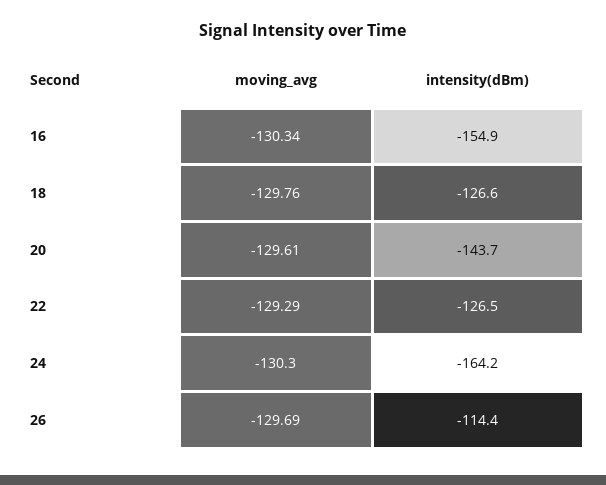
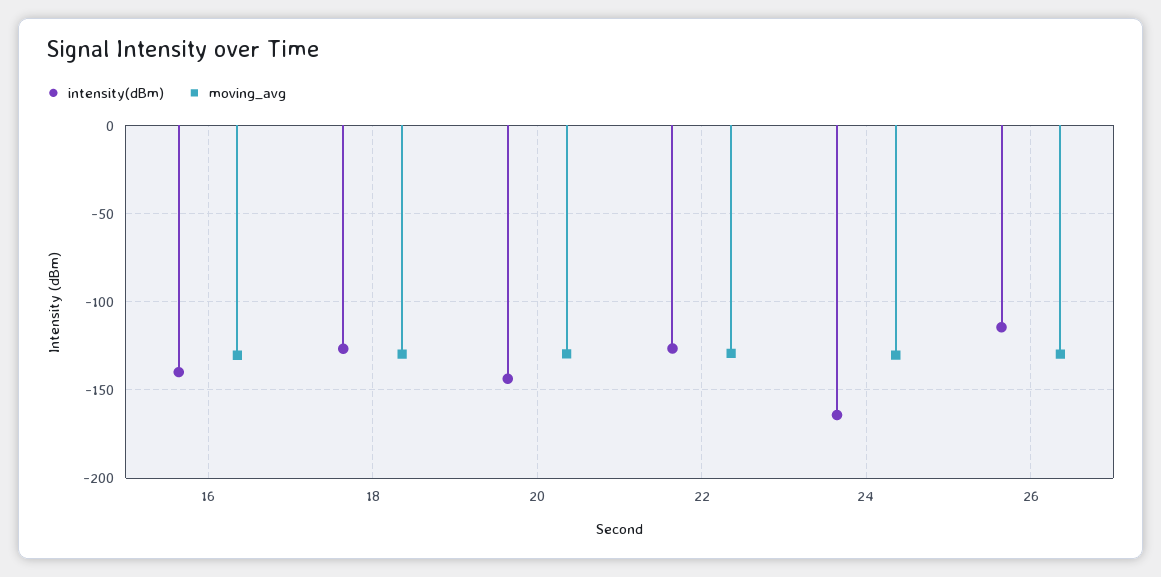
  {
    "moving_avg": {
      "16": -130.34,
      "18": -129.76,
      "20": -129.61,
      "22": -129.29,
      "24": -130.3,
      "26": -129.69
    },
    "intensity(dBm)": {
-     "16": -154.9,
+     "16": -140,
      "18": -126.6,
      "20": -143.7,
      "22": -126.5,
      "24": -164.2,
      "26": -114.4
    }
  }

